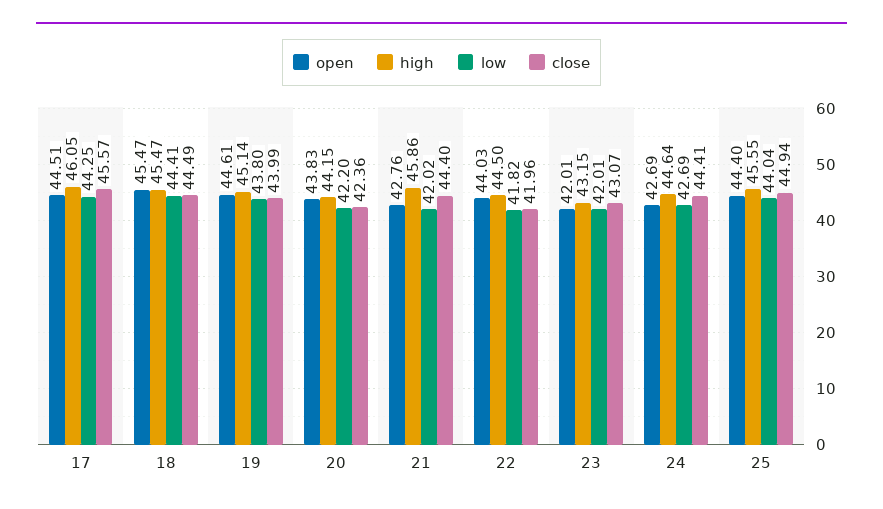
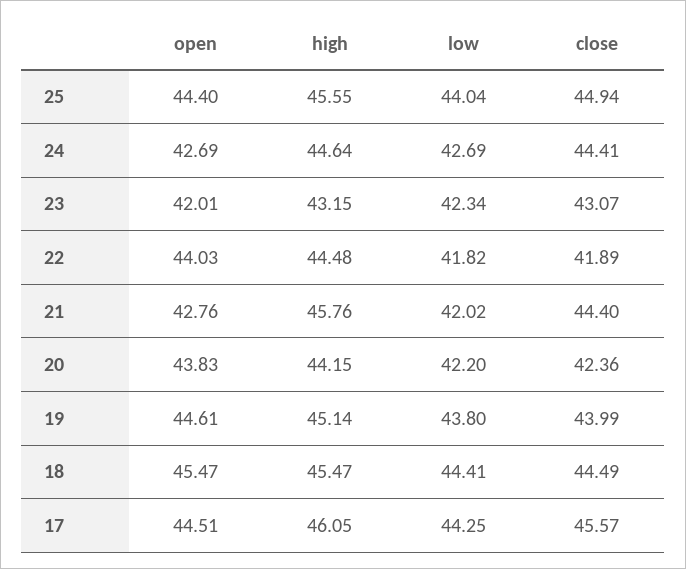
  {
    "open": {
      "17": 44.51,
      "18": 45.47,
      "19": 44.61,
      "20": 43.83,
      "21": 42.76,
      "22": 44.03,
      "23": 42.01,
      "24": 42.69,
      "25": 44.4
    },
    "high": {
      "17": 46.05,
      "18": 45.47,
      "19": 45.14,
      "20": 44.15,
-     "21": 45.86,
+     "21": 45.76,
-     "22": 44.5,
+     "22": 44.48,
      "23": 43.15,
      "24": 44.64,
      "25": 45.55
    },
    "low": {
      "17": 44.25,
      "18": 44.41,
      "19": 43.8,
      "20": 42.2,
      "21": 42.02,
      "22": 41.82,
-     "23": 42.01,
+     "23": 42.34,
      "24": 42.69,
      "25": 44.04
    },
    "close": {
      "17": 45.57,
      "18": 44.49,
      "19": 43.99,
      "20": 42.36,
      "21": 44.4,
-     "22": 41.96,
+     "22": 41.89,
      "23": 43.07,
      "24": 44.41,
      "25": 44.94
    }
  }

